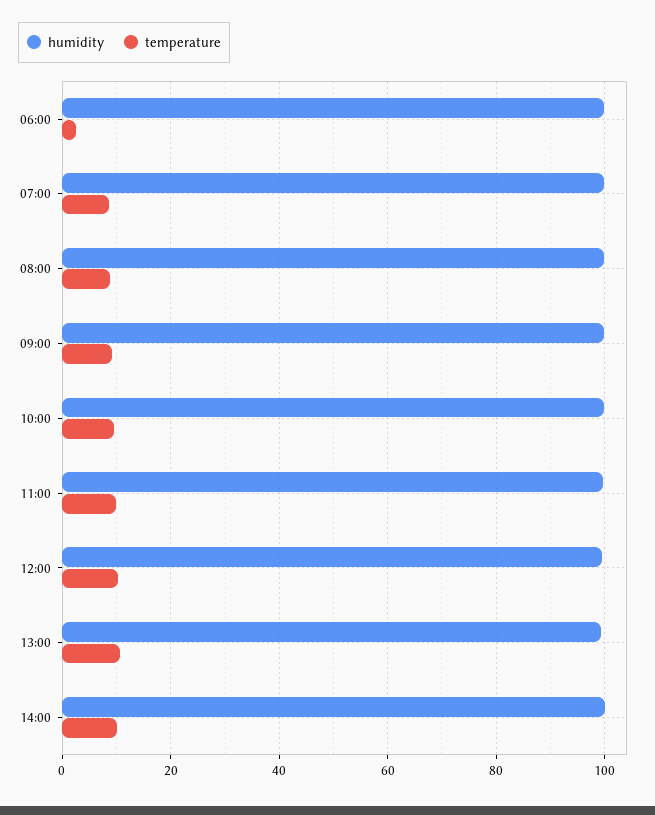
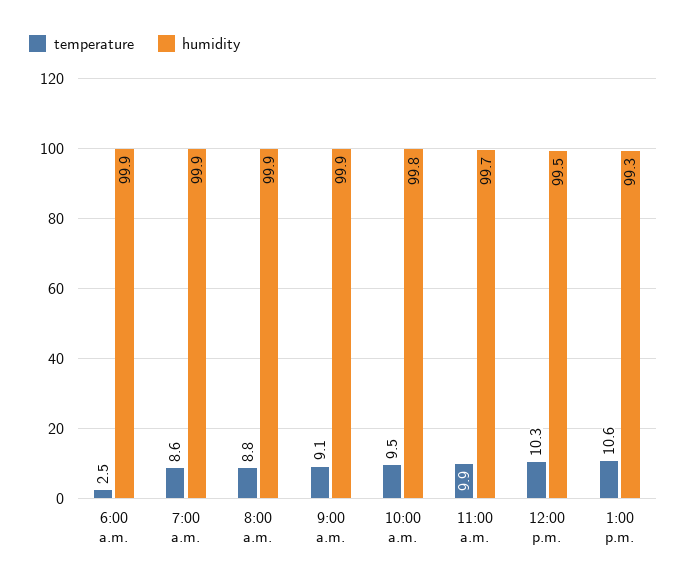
  {
    "humidity": {
      "06:00": 99.9,
      "07:00": 99.9,
      "08:00": 99.9,
      "09:00": 99.9,
      "10:00": 99.8,
      "11:00": 99.7,
      "12:00": 99.5,
-     "13:00": 99.3,
+     "13:00": 99.3
-     "14:00": 100
    },
    "temperature": {
      "06:00": 2.5,
      "07:00": 8.6,
      "08:00": 8.8,
      "09:00": 9.1,
      "10:00": 9.5,
      "11:00": 9.9,
      "12:00": 10.3,
-     "13:00": 10.6,
+     "13:00": 10.6
-     "14:00": 10
    }
  }

